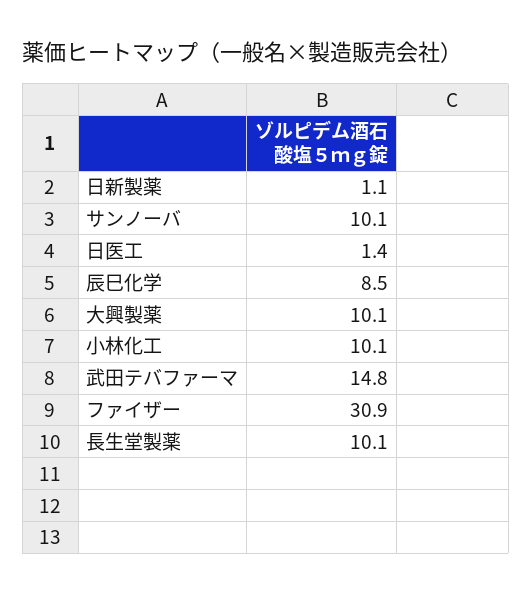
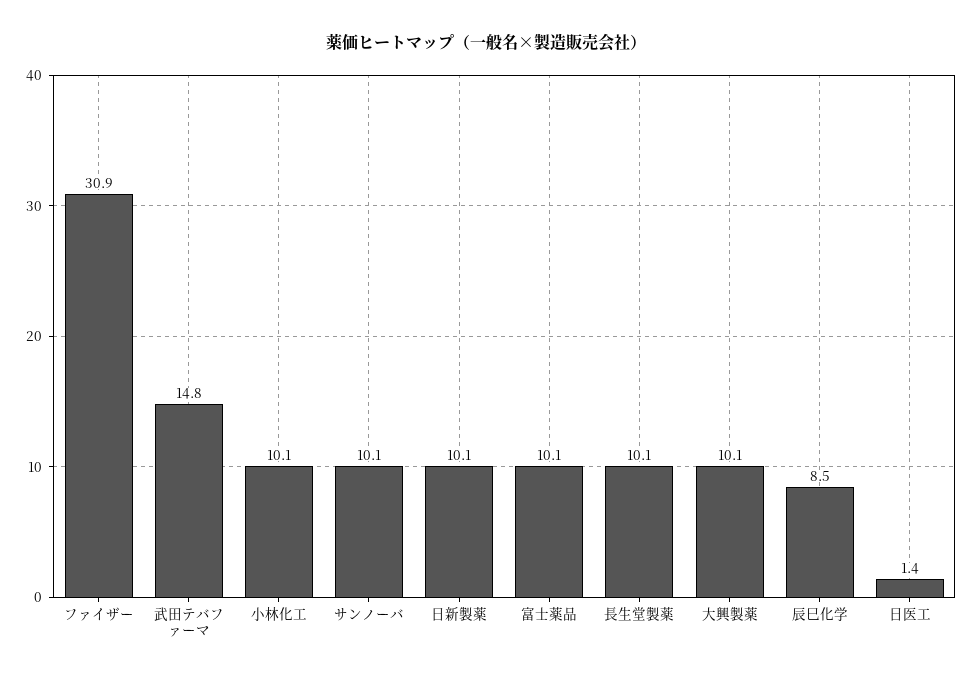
  {
-   "日新製薬": 1.1,
+   "日新製薬": 10.1,
    "サンノーバ": 10.1,
    "日医工": 1.4,
    "辰巳化学": 8.5,
    "大興製薬": 10.1,
    "小林化工": 10.1,
    "武田テバファーマ": 14.8,
    "ファイザー": 30.9,
-   "長生堂製薬": 10.1
+   "長生堂製薬": 10.1,
+   "富士薬品": 10.1
  }

